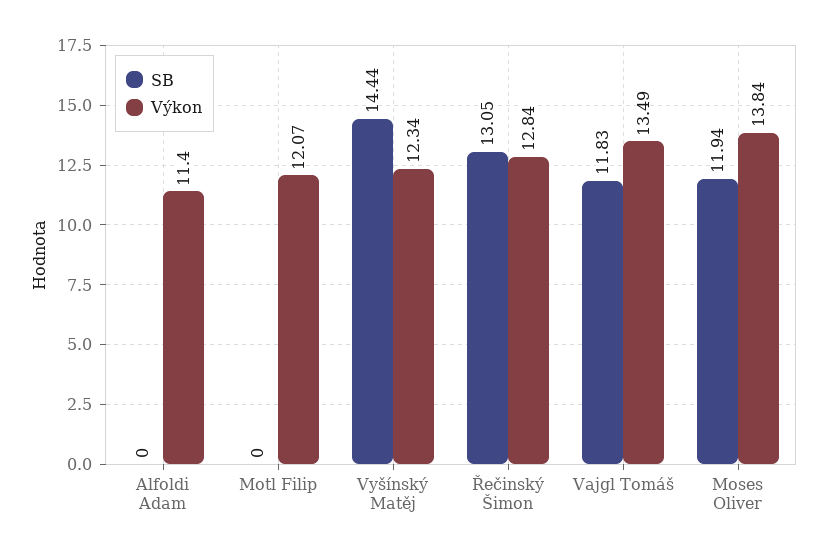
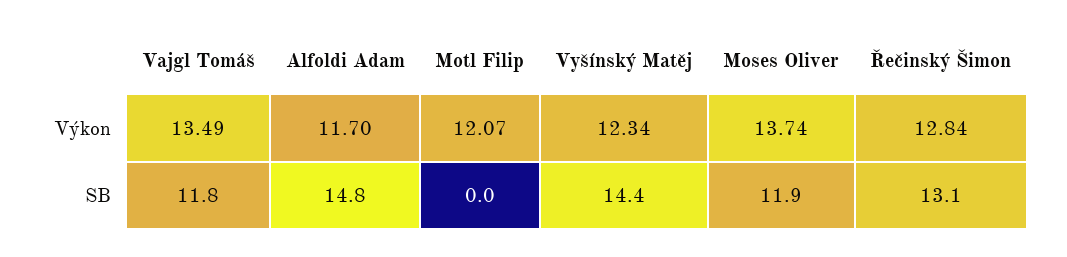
  {
    "SB": {
-     "Alfoldi Adam": 0,
+     "Alfoldi Adam": 14.8,
      "Motl Filip": 0,
      "Vyšínský Matěj": 14.44,
      "Řečinský Šimon": 13.05,
      "Vajgl Tomáš": 11.83,
      "Moses Oliver": 11.94
    },
    "Výkon": {
-     "Alfoldi Adam": 11.4,
+     "Alfoldi Adam": 11.7,
      "Motl Filip": 12.07,
      "Vyšínský Matěj": 12.34,
      "Řečinský Šimon": 12.84,
      "Vajgl Tomáš": 13.49,
-     "Moses Oliver": 13.84
+     "Moses Oliver": 13.74
    }
  }

